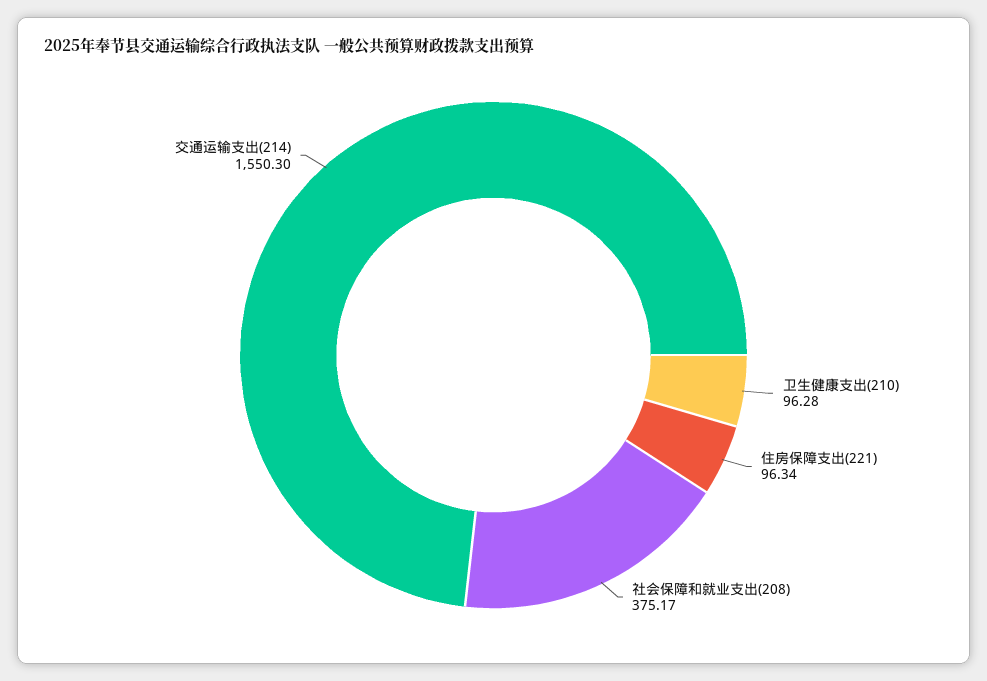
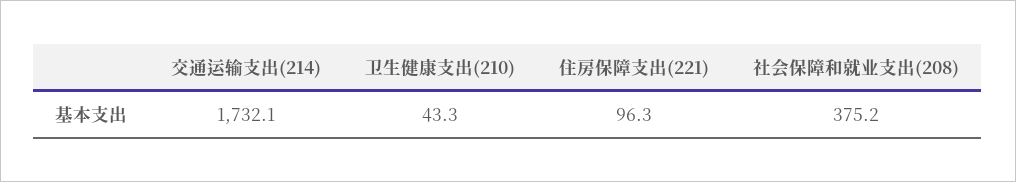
  {
-   "卫生健康支出(210)": 96.28,
+   "卫生健康支出(210)": 43.3,
    "住房保障支出(221)": 96.34,
    "社会保障和就业支出(208)": 375.17,
-   "交通运输支出(214)": 1550.3
+   "交通运输支出(214)": 1732.1
  }

